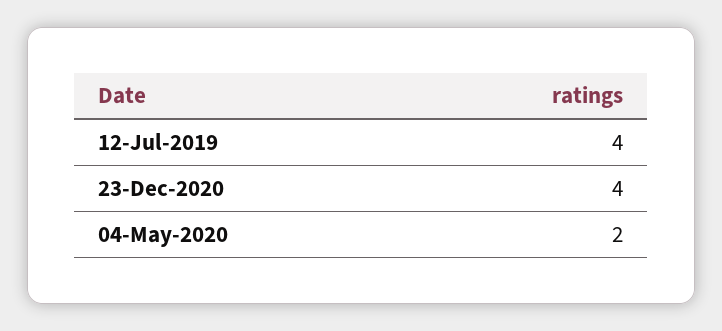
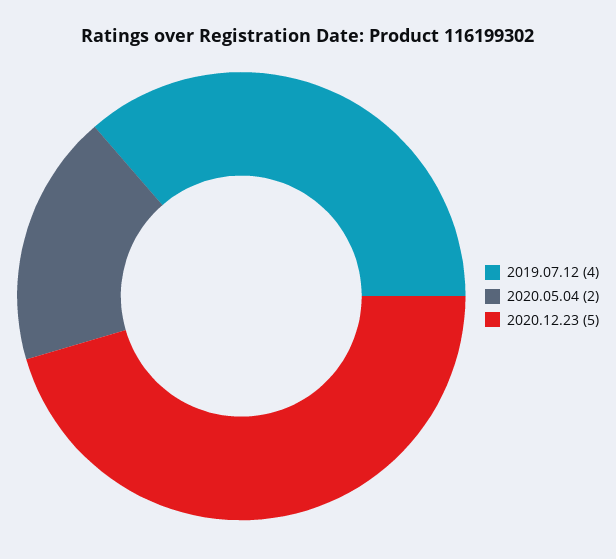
  {
    "12-Jul-2019": 4,
-   "23-Dec-2020": 4,
+   "23-Dec-2020": 5,
    "04-May-2020": 2
  }

